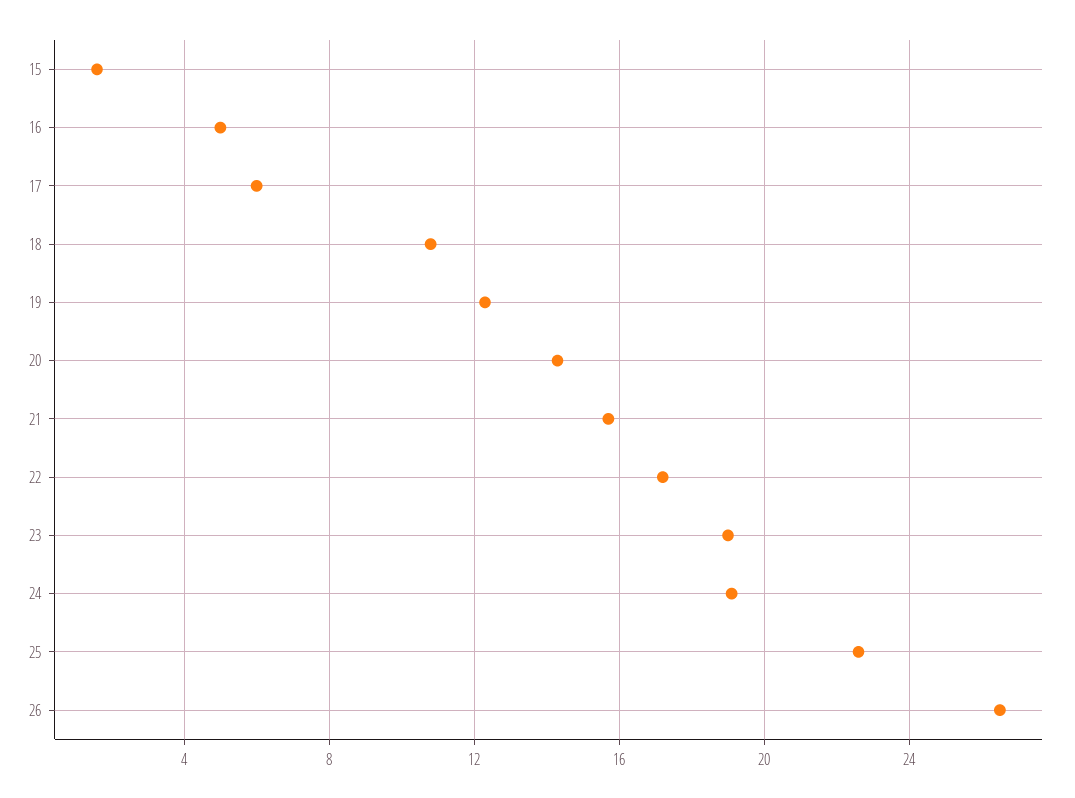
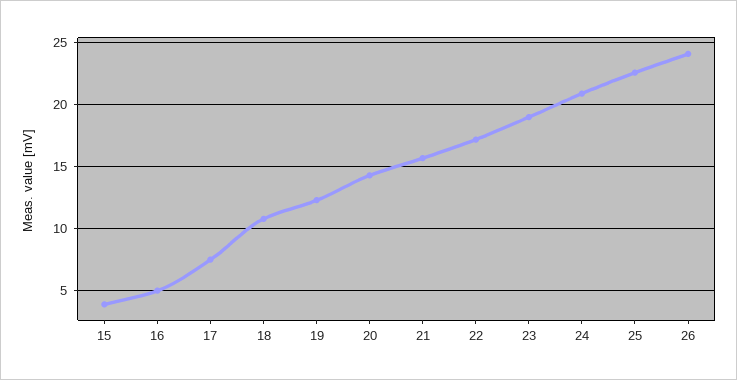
  {
-   "15": 1.5,
+   "15": 4,
    "16": 5,
-   "17": 6,
+   "17": 7.5,
    "18": 11,
    "19": 12.5,
    "20": 14.5,
    "21": 15.5,
    "22": 17,
    "23": 19,
-   "24": 19,
+   "24": 21,
    "25": 22.5,
-   "26": 26.5
+   "26": 24
  }

